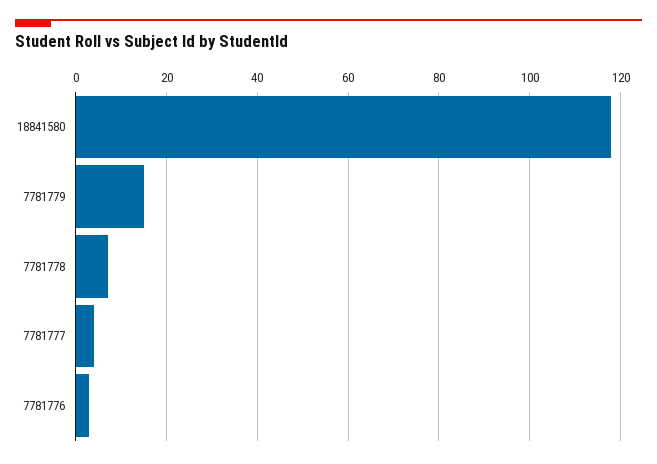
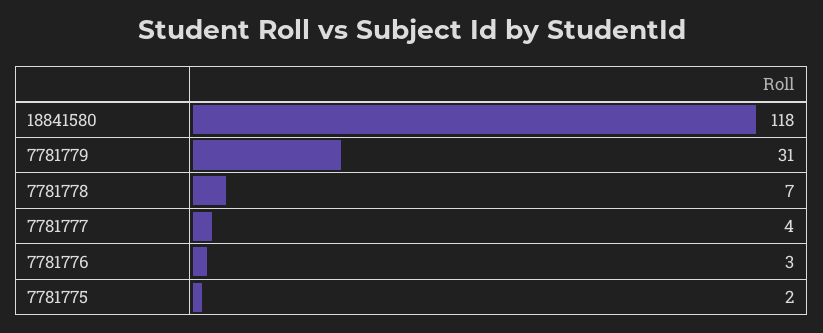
  {
    "18841580": 118,
-   "7781779": 15,
+   "7781779": 31,
    "7781778": 7,
    "7781777": 4,
-   "7781776": 3
+   "7781776": 3,
+   "7781775": 2
  }

